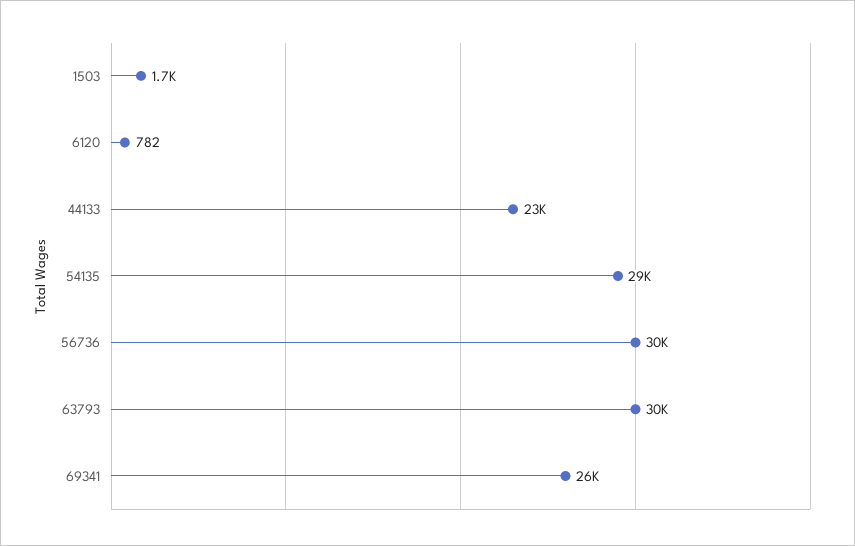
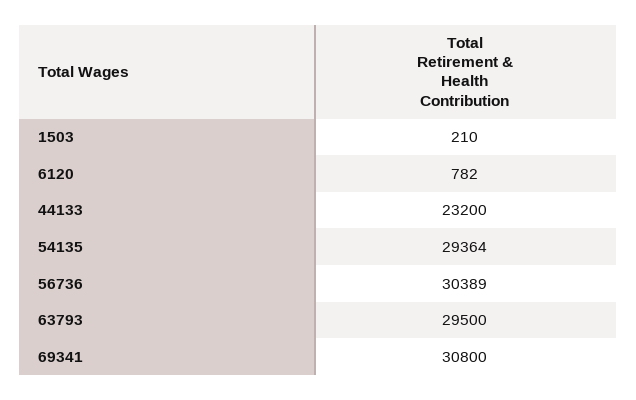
  {
-   "1503": 1700,
+   "1503": 210,
    "6120": 782,
    "44133": 23200,
    "54135": 29364,
    "56736": 30389,
    "63793": 29500,
-   "69341": 26000
+   "69341": 30800
  }

